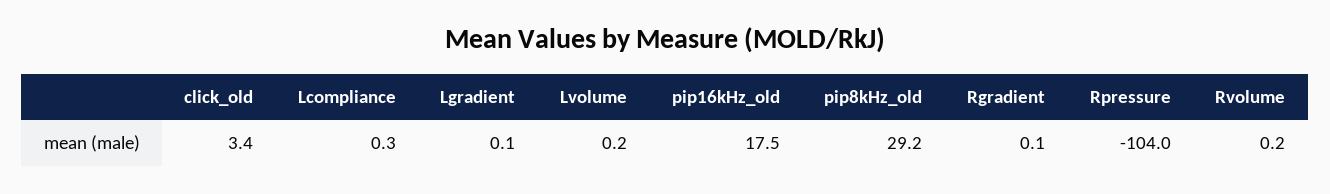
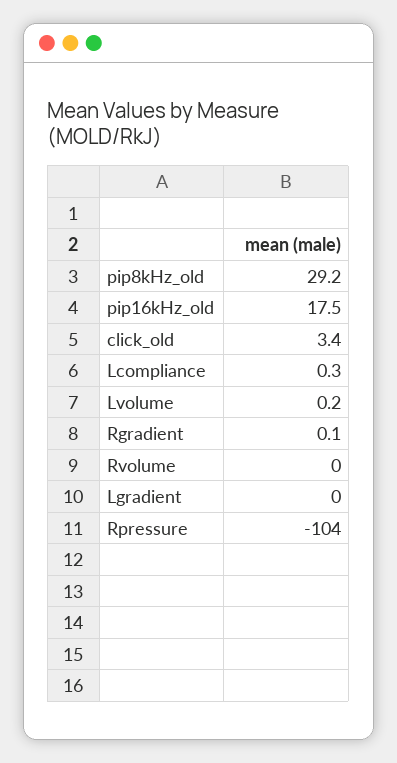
  {
    "click_old": 3.4,
    "Lcompliance": 0.3,
-   "Lgradient": 0.1,
+   "Lgradient": 0,
    "Lvolume": 0.2,
    "pip16kHz_old": 17.5,
    "pip8kHz_old": 29.2,
    "Rgradient": 0.1,
    "Rpressure": -104,
-   "Rvolume": 0.2
+   "Rvolume": 0
  }

